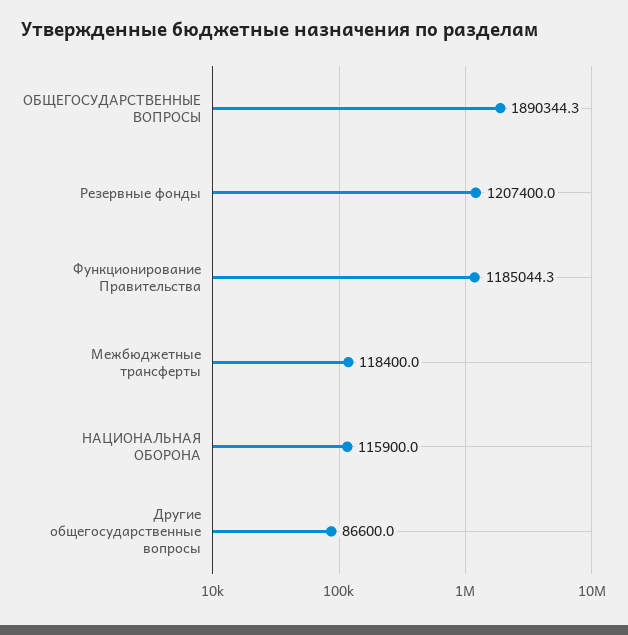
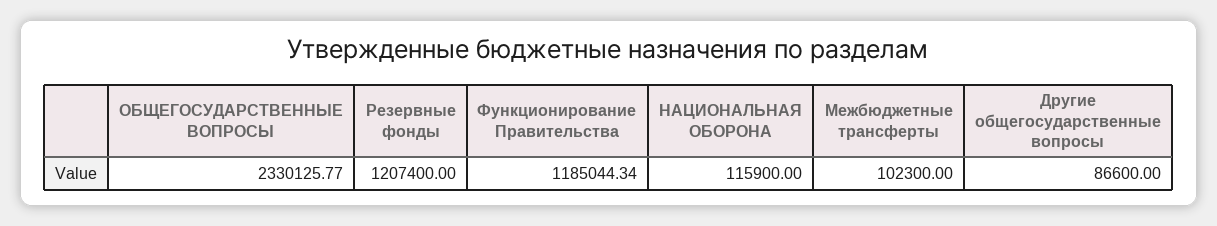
  {
-   "ОБЩЕГОСУДАРСТВЕННЫЕ ВОПРОСЫ": 1890344.3,
+   "ОБЩЕГОСУДАРСТВЕННЫЕ ВОПРОСЫ": 2330125.77,
    "Резервные фонды": 1207400,
    "Функционирование Правительства": 1185044.34,
-   "Межбюджетные трансферты": 118400,
+   "Межбюджетные трансферты": 102300,
    "НАЦИОНАЛЬНАЯ ОБОРОНА": 115900,
    "Другие общегосударственные вопросы": 86600
  }

